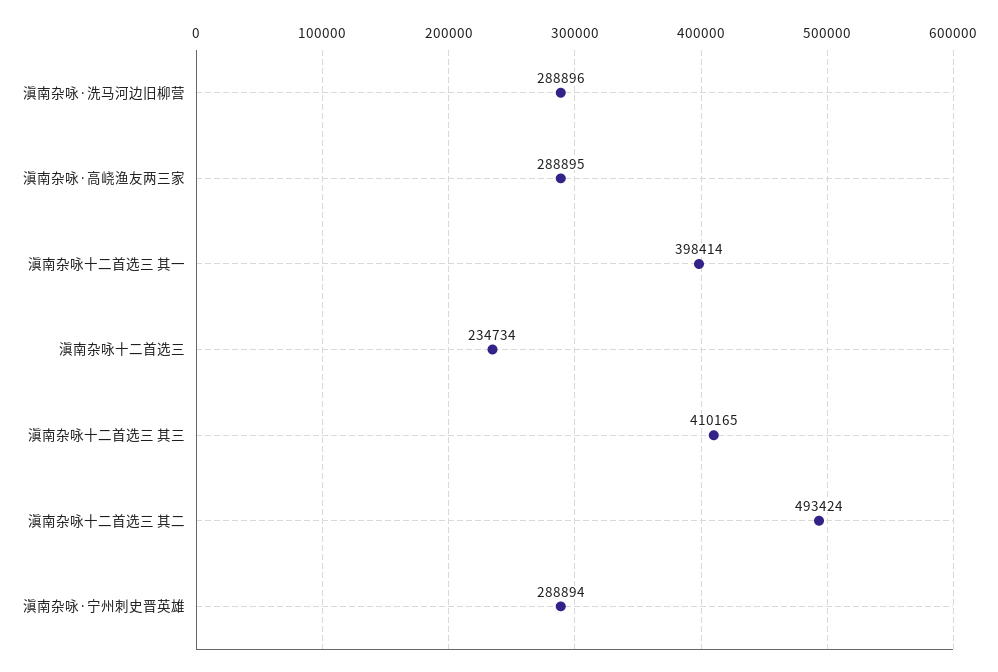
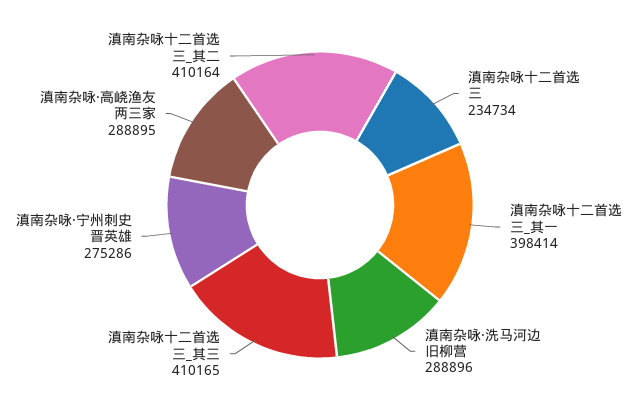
  {
    "滇南杂咏·洗马河边旧柳营": 288896,
    "滇南杂咏·高峣渔友两三家": 288895,
    "滇南杂咏十二首选三 其一": 398414,
    "滇南杂咏十二首选三": 234734,
    "滇南杂咏十二首选三 其三": 410165,
-   "滇南杂咏十二首选三 其二": 493424,
+   "滇南杂咏十二首选三 其二": 410164,
-   "滇南杂咏·宁州刺史晋英雄": 288894
+   "滇南杂咏·宁州刺史晋英雄": 275286
  }

